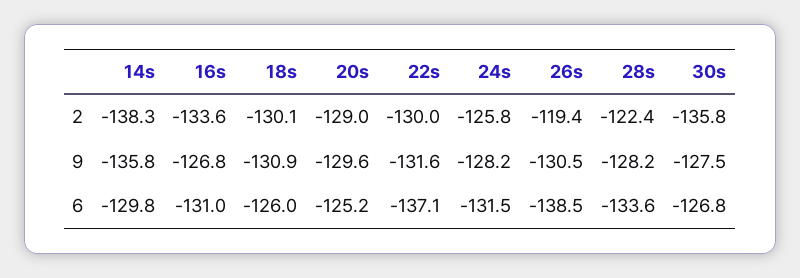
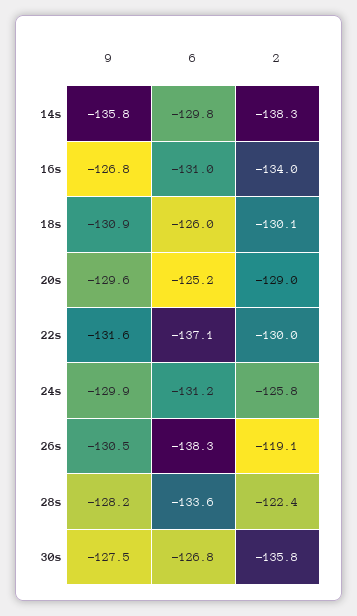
  {
    "14s": {
      "2": -138.3,
      "9": -135.8,
      "6": -129.8
    },
    "16s": {
-     "2": -133.6,
+     "2": -134,
      "9": -126.8,
      "6": -131
    },
    "18s": {
      "2": -130.1,
      "9": -130.9,
      "6": -126
    },
    "20s": {
      "2": -129,
      "9": -129.6,
      "6": -125.2
    },
    "22s": {
      "2": -130,
      "9": -131.6,
      "6": -137.1
    },
    "24s": {
      "2": -125.8,
-     "9": -128.2,
+     "9": -129.9,
-     "6": -131.5
+     "6": -131.2
    },
    "26s": {
-     "2": -119.4,
+     "2": -119.1,
      "9": -130.5,
-     "6": -138.5
+     "6": -138.3
    },
    "28s": {
      "2": -122.4,
      "9": -128.2,
      "6": -133.6
    },
    "30s": {
      "2": -135.8,
      "9": -127.5,
      "6": -126.8
    }
  }

